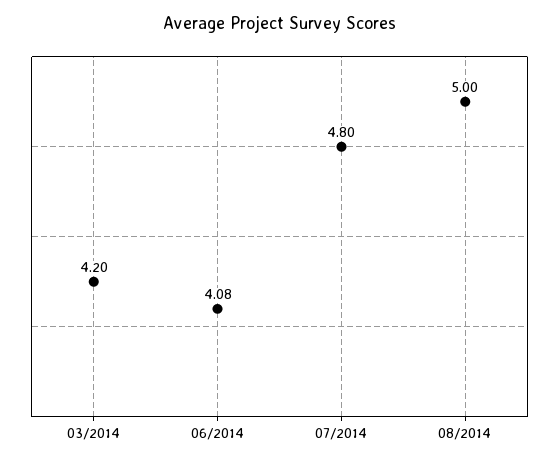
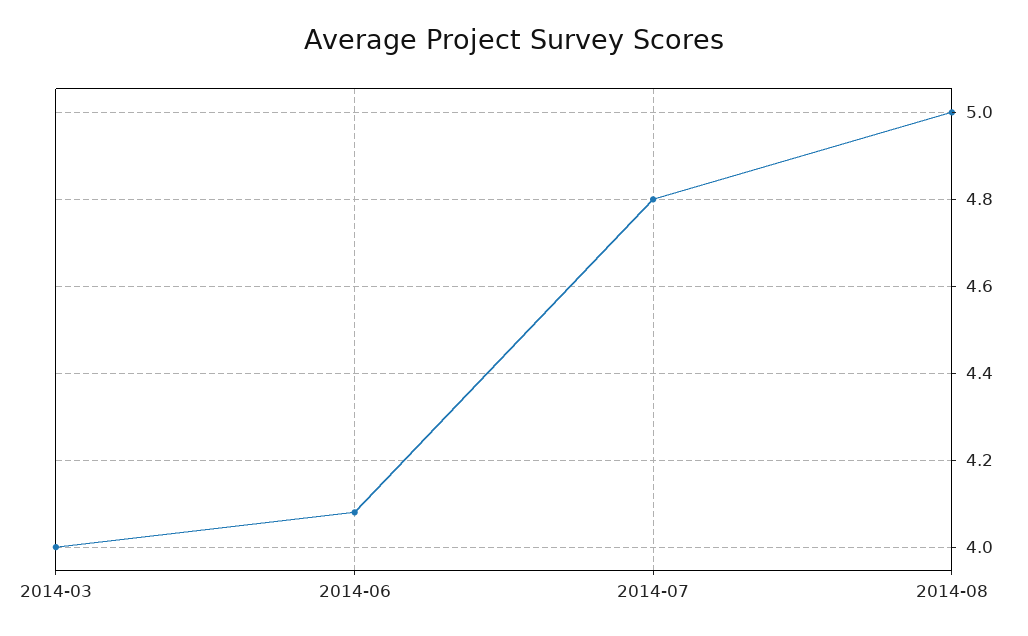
  {
-   "03/2014": 4.2,
+   "03/2014": 4,
    "06/2014": 4.08,
    "07/2014": 4.8,
    "08/2014": 5
  }

